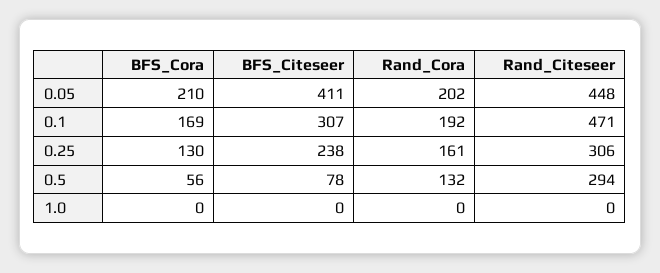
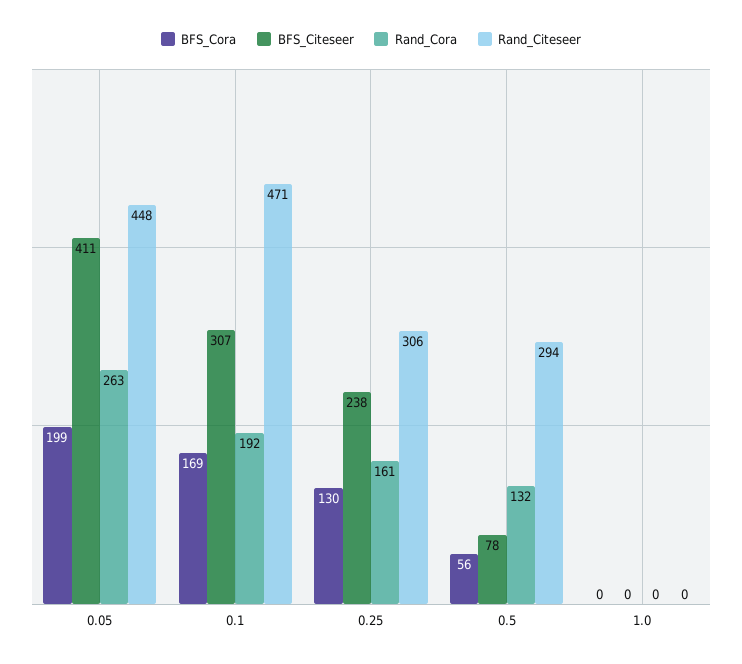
  {
    "BFS_Cora": {
-     "0.05": 210,
+     "0.05": 199,
      "0.1": 169,
      "0.25": 130,
      "0.5": 56,
      "1.0": 0
    },
    "BFS_Citeseer": {
      "0.05": 411,
      "0.1": 307,
      "0.25": 238,
      "0.5": 78,
      "1.0": 0
    },
    "Rand_Cora": {
-     "0.05": 202,
+     "0.05": 263,
      "0.1": 192,
      "0.25": 161,
      "0.5": 132,
      "1.0": 0
    },
    "Rand_Citeseer": {
      "0.05": 448,
      "0.1": 471,
      "0.25": 306,
      "0.5": 294,
      "1.0": 0
    }
  }

